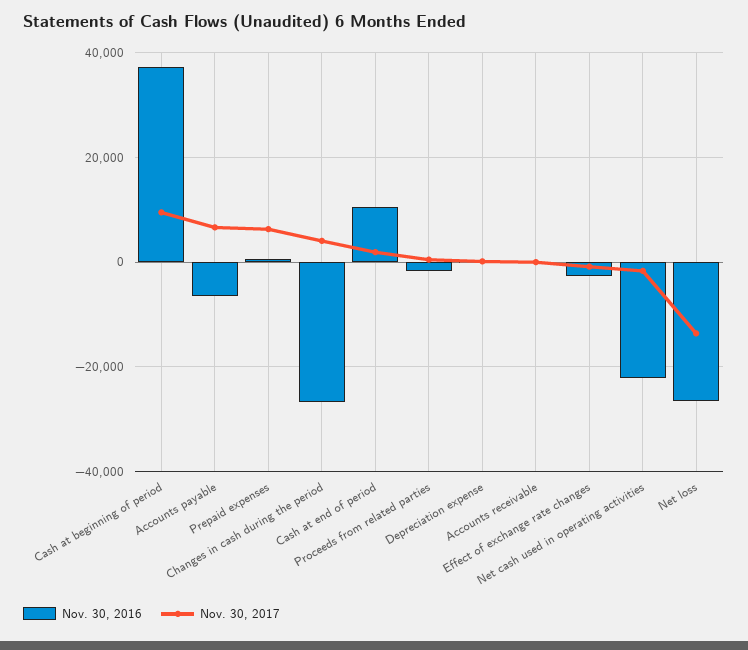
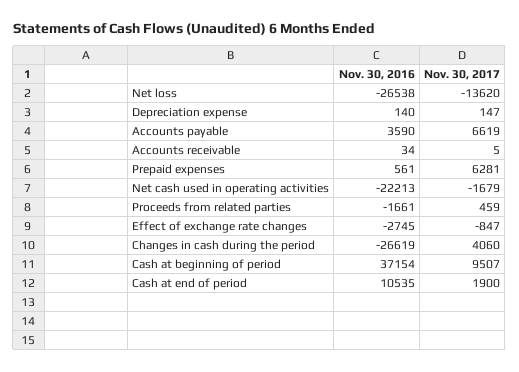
  {
    "Nov. 30, 2016": {
      "Cash at beginning of period": 37154,
-     "Accounts payable": -6000,
+     "Accounts payable": 3590,
      "Prepaid expenses": 561,
      "Changes in cash during the period": -26619,
      "Cash at end of period": 10535,
      "Proceeds from related parties": -1661,
      "Depreciation expense": 140,
      "Accounts receivable": 34,
      "Effect of exchange rate changes": -2745,
      "Net cash used in operating activities": -22213,
      "Net loss": -26538
    },
    "Nov. 30, 2017": {
      "Cash at beginning of period": 9507,
      "Accounts payable": 6619,
      "Prepaid expenses": 6281,
      "Changes in cash during the period": 4060,
      "Cash at end of period": 1900,
      "Proceeds from related parties": 459,
      "Depreciation expense": 147,
      "Accounts receivable": 5,
      "Effect of exchange rate changes": -847,
      "Net cash used in operating activities": -1679,
      "Net loss": -13620
    }
  }

